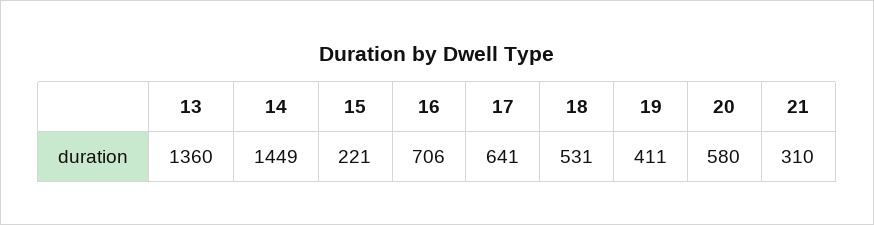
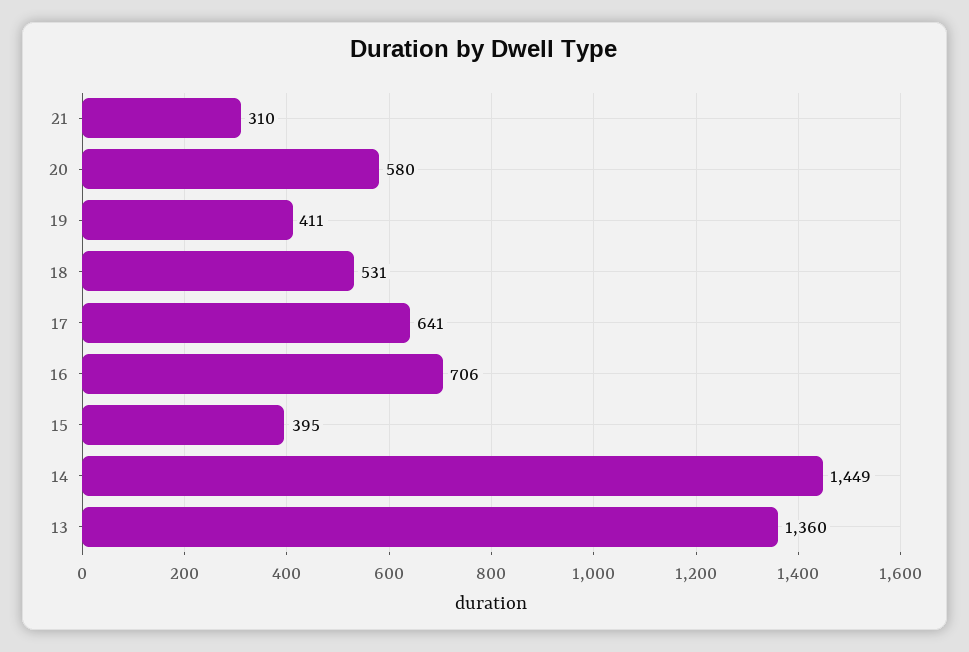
  {
    "13": 1360,
    "14": 1449,
-   "15": 221,
+   "15": 395,
    "16": 706,
    "17": 641,
    "18": 531,
    "19": 411,
    "20": 580,
    "21": 310
  }

